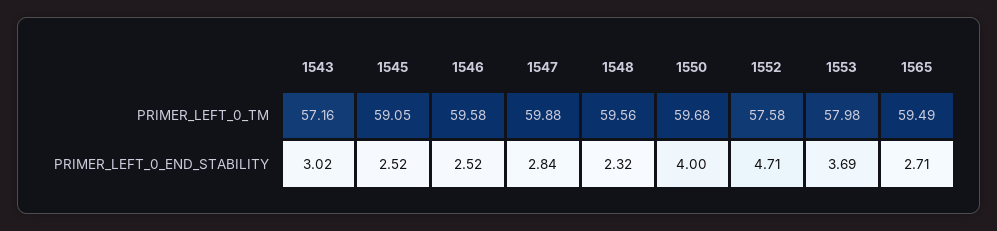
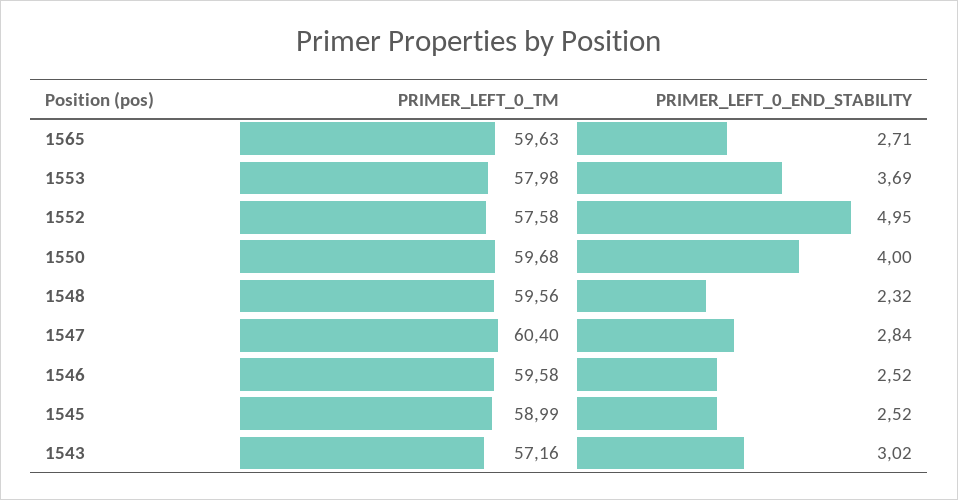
  {
    "1543": {
      "PRIMER_LEFT_0_TM": 57.16,
      "PRIMER_LEFT_0_END_STABILITY": 3.02
    },
    "1545": {
-     "PRIMER_LEFT_0_TM": 59.05,
+     "PRIMER_LEFT_0_TM": 58.99,
      "PRIMER_LEFT_0_END_STABILITY": 2.52
    },
    "1546": {
      "PRIMER_LEFT_0_TM": 59.58,
      "PRIMER_LEFT_0_END_STABILITY": 2.52
    },
    "1547": {
-     "PRIMER_LEFT_0_TM": 59.88,
+     "PRIMER_LEFT_0_TM": 60.4,
      "PRIMER_LEFT_0_END_STABILITY": 2.84
    },
    "1548": {
      "PRIMER_LEFT_0_TM": 59.56,
      "PRIMER_LEFT_0_END_STABILITY": 2.32
    },
    "1550": {
      "PRIMER_LEFT_0_TM": 59.68,
      "PRIMER_LEFT_0_END_STABILITY": 4
    },
    "1552": {
      "PRIMER_LEFT_0_TM": 57.58,
-     "PRIMER_LEFT_0_END_STABILITY": 4.71
+     "PRIMER_LEFT_0_END_STABILITY": 4.95
    },
    "1553": {
      "PRIMER_LEFT_0_TM": 57.98,
      "PRIMER_LEFT_0_END_STABILITY": 3.69
    },
    "1565": {
-     "PRIMER_LEFT_0_TM": 59.49,
+     "PRIMER_LEFT_0_TM": 59.63,
      "PRIMER_LEFT_0_END_STABILITY": 2.71
    }
  }

